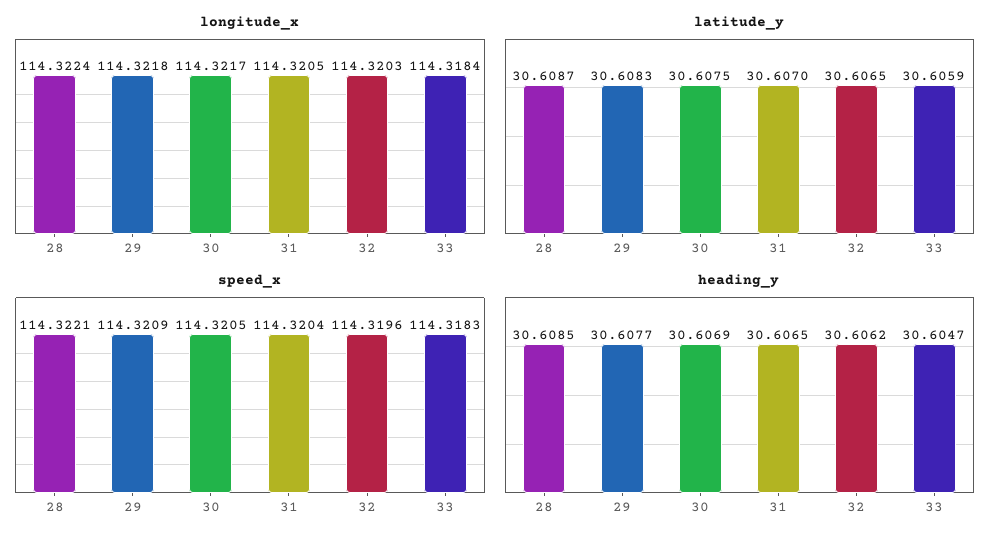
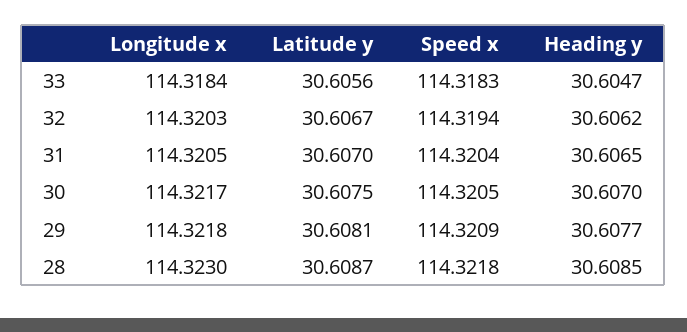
  {
    "longitude_x": {
-     "28": 114.3224,
+     "28": 114.323,
      "29": 114.3218,
      "30": 114.3217,
      "31": 114.3205,
      "32": 114.3203,
      "33": 114.3184
    },
    "latitude_y": {
      "28": 30.6087,
-     "29": 30.6083,
+     "29": 30.6081,
      "30": 30.6075,
      "31": 30.607,
-     "32": 30.6065,
+     "32": 30.6067,
-     "33": 30.6059
+     "33": 30.6056
    },
    "speed_x": {
-     "28": 114.3221,
+     "28": 114.3218,
      "29": 114.3209,
      "30": 114.3205,
      "31": 114.3204,
-     "32": 114.3196,
+     "32": 114.3194,
      "33": 114.3183
    },
    "heading_y": {
      "28": 30.6085,
      "29": 30.6077,
-     "30": 30.6069,
+     "30": 30.607,
      "31": 30.6065,
      "32": 30.6062,
      "33": 30.6047
    }
  }

